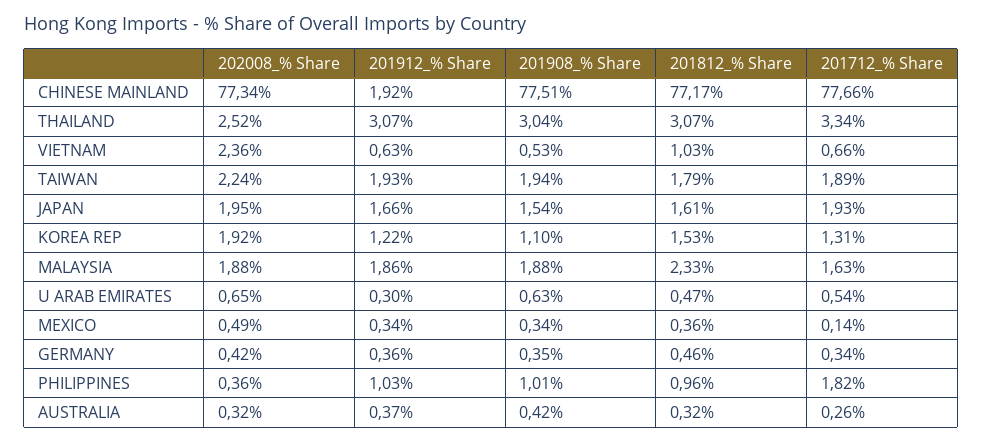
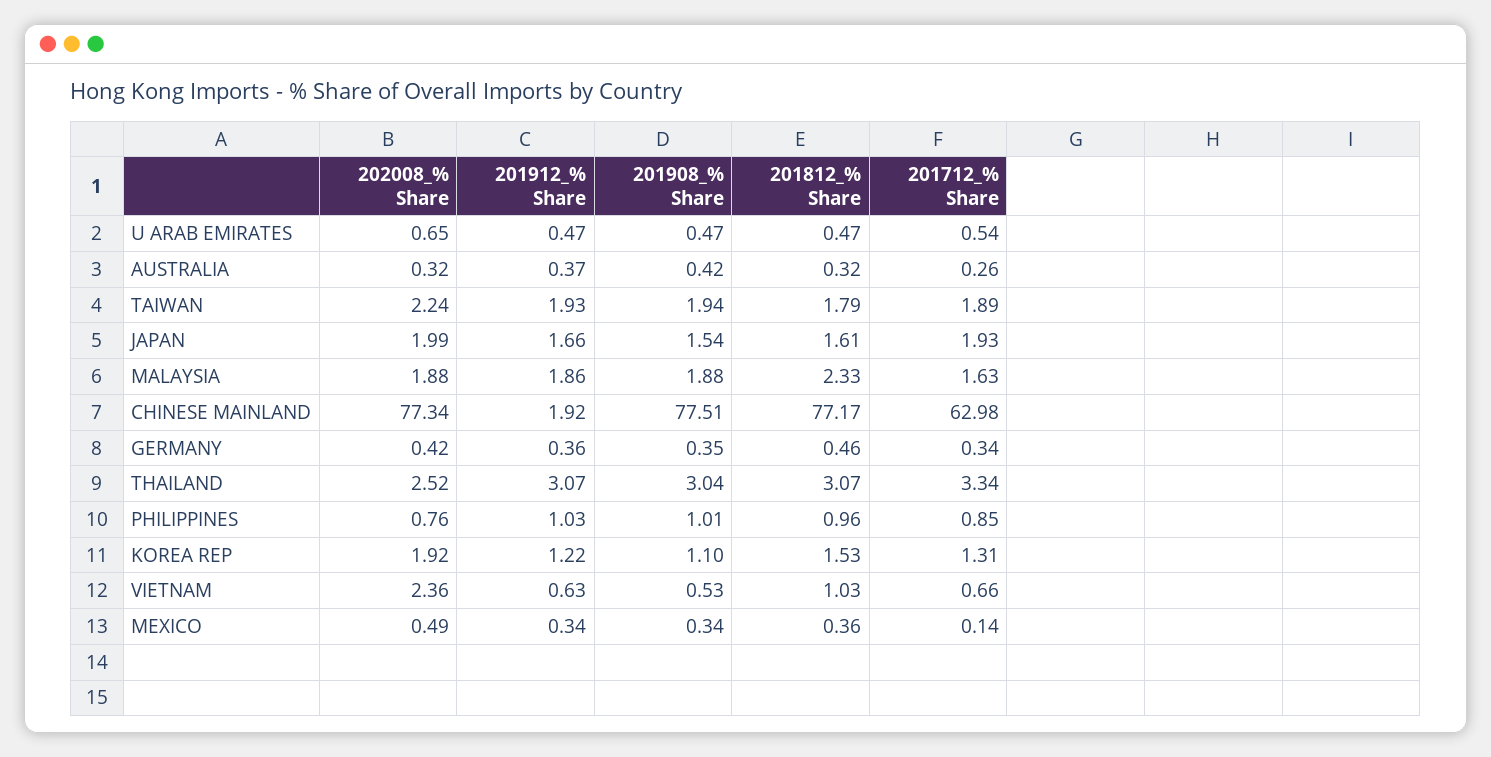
  {
    "202008_% Share": {
      "CHINESE MAINLAND": 77.34,
      "THAILAND": 2.52,
      "VIETNAM": 2.36,
      "TAIWAN": 2.24,
-     "JAPAN": 1.95,
+     "JAPAN": 1.99,
      "KOREA REP": 1.92,
      "MALAYSIA": 1.88,
      "U ARAB EMIRATES": 0.65,
      "MEXICO": 0.49,
      "GERMANY": 0.42,
-     "PHILIPPINES": 0.36,
+     "PHILIPPINES": 0.76,
      "AUSTRALIA": 0.32
    },
    "201912_% Share": {
      "CHINESE MAINLAND": 1.92,
      "THAILAND": 3.07,
      "VIETNAM": 0.63,
      "TAIWAN": 1.93,
      "JAPAN": 1.66,
      "KOREA REP": 1.22,
      "MALAYSIA": 1.86,
-     "U ARAB EMIRATES": 0.3,
+     "U ARAB EMIRATES": 0.47,
      "MEXICO": 0.34,
      "GERMANY": 0.36,
      "PHILIPPINES": 1.03,
      "AUSTRALIA": 0.37
    },
    "201908_% Share": {
      "CHINESE MAINLAND": 77.51,
      "THAILAND": 3.04,
      "VIETNAM": 0.53,
      "TAIWAN": 1.94,
      "JAPAN": 1.54,
      "KOREA REP": 1.1,
      "MALAYSIA": 1.88,
-     "U ARAB EMIRATES": 0.63,
+     "U ARAB EMIRATES": 0.47,
      "MEXICO": 0.34,
      "GERMANY": 0.35,
      "PHILIPPINES": 1.01,
      "AUSTRALIA": 0.42
    },
    "201812_% Share": {
      "CHINESE MAINLAND": 77.17,
      "THAILAND": 3.07,
      "VIETNAM": 1.03,
      "TAIWAN": 1.79,
      "JAPAN": 1.61,
      "KOREA REP": 1.53,
      "MALAYSIA": 2.33,
      "U ARAB EMIRATES": 0.47,
      "MEXICO": 0.36,
      "GERMANY": 0.46,
      "PHILIPPINES": 0.96,
      "AUSTRALIA": 0.32
    },
    "201712_% Share": {
-     "CHINESE MAINLAND": 77.66,
+     "CHINESE MAINLAND": 62.98,
      "THAILAND": 3.34,
      "VIETNAM": 0.66,
      "TAIWAN": 1.89,
      "JAPAN": 1.93,
      "KOREA REP": 1.31,
      "MALAYSIA": 1.63,
      "U ARAB EMIRATES": 0.54,
      "MEXICO": 0.14,
      "GERMANY": 0.34,
-     "PHILIPPINES": 1.82,
+     "PHILIPPINES": 0.85,
      "AUSTRALIA": 0.26
    }
  }

